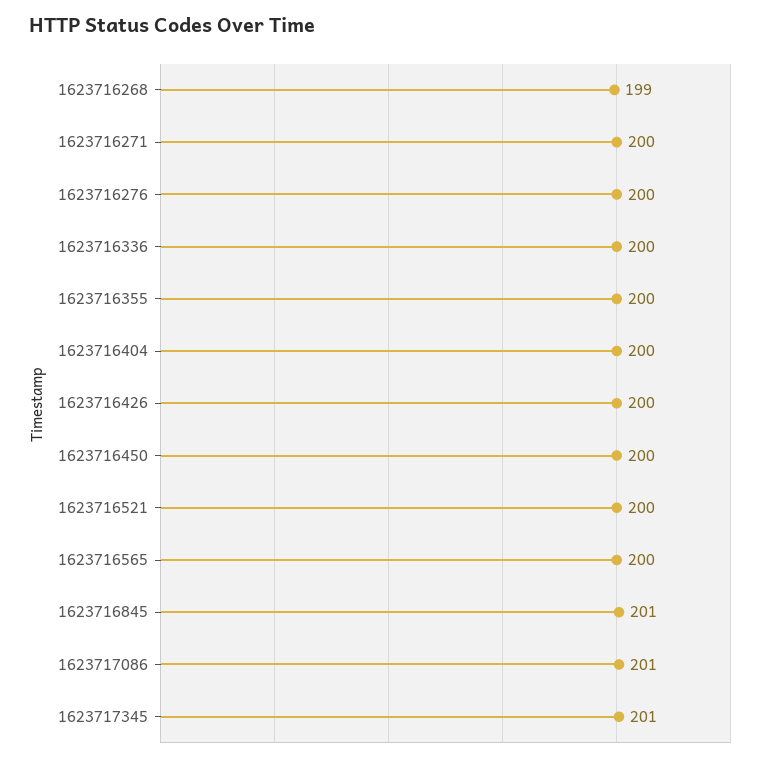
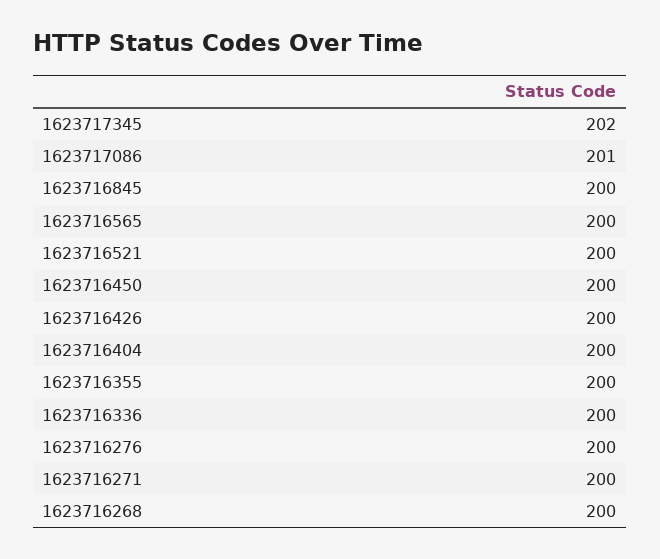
  {
-   "1623716268": 199,
+   "1623716268": 200,
    "1623716271": 200,
    "1623716276": 200,
    "1623716336": 200,
    "1623716355": 200,
    "1623716404": 200,
    "1623716426": 200,
    "1623716450": 200,
    "1623716521": 200,
    "1623716565": 200,
-   "1623716845": 201,
+   "1623716845": 200,
    "1623717086": 201,
-   "1623717345": 201
+   "1623717345": 202
  }

